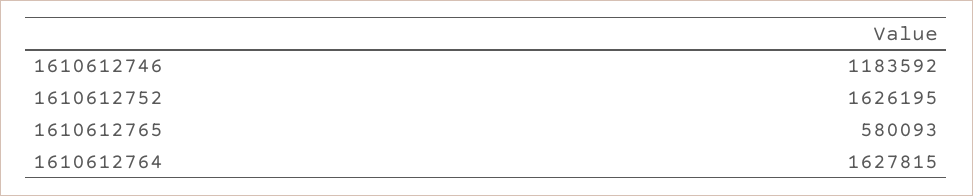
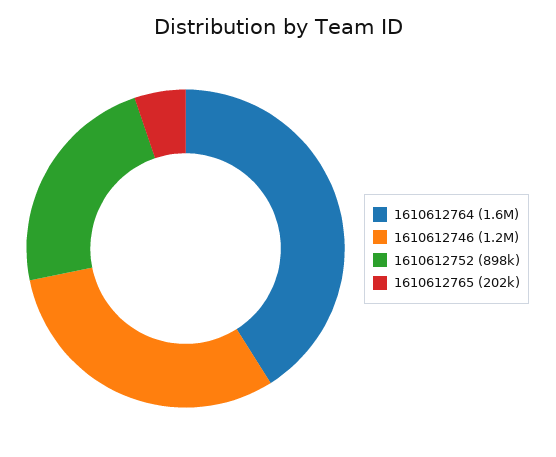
  {
    "1610612746": 1183592,
-   "1610612752": 1626195,
+   "1610612752": 898000,
-   "1610612765": 580093,
+   "1610612765": 202000,
    "1610612764": 1627815
  }

